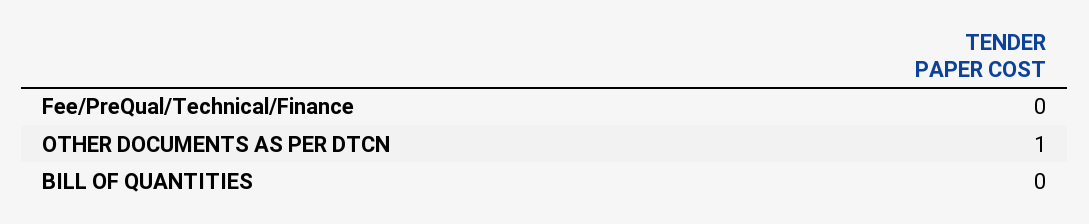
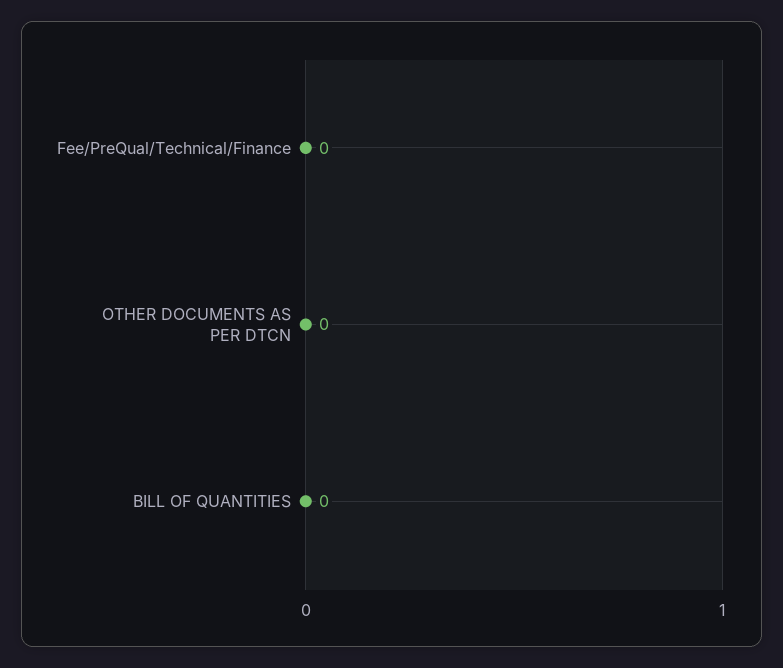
  {
    "Fee/PreQual/Technical/Finance": 0,
-   "OTHER DOCUMENTS AS PER DTCN": 1,
+   "OTHER DOCUMENTS AS PER DTCN": 0,
    "BILL OF QUANTITIES": 0
  }

